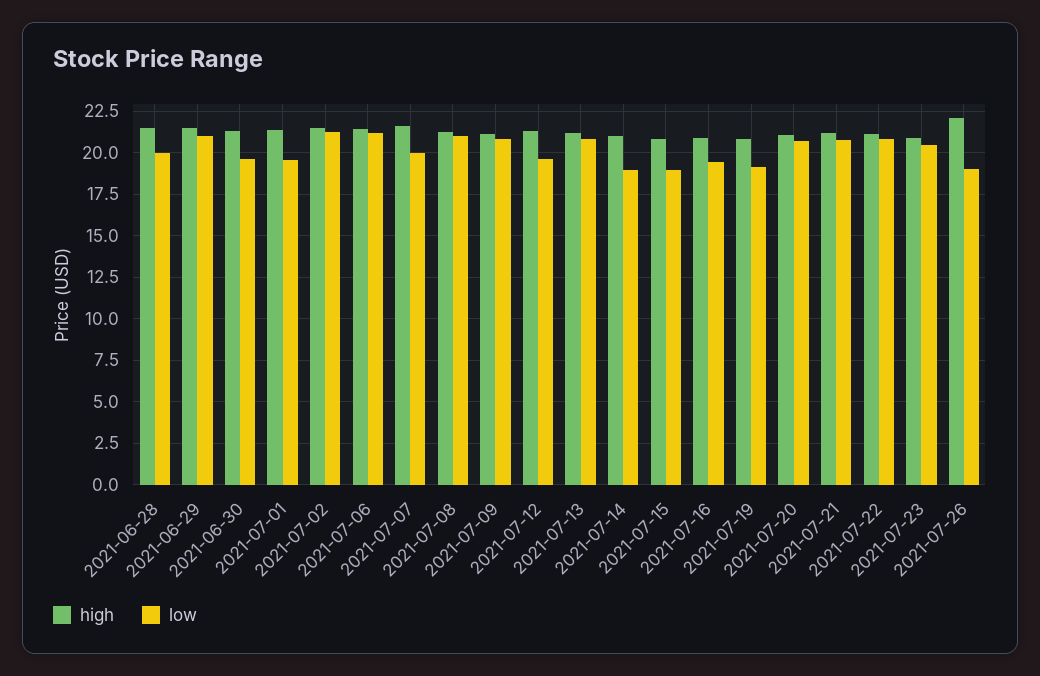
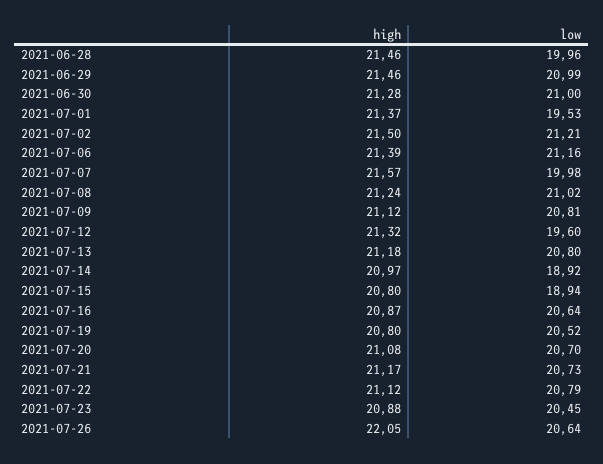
  {
    "high": {
      "2021-06-28": 21.46,
      "2021-06-29": 21.46,
      "2021-06-30": 21.28,
      "2021-07-01": 21.37,
      "2021-07-02": 21.5,
      "2021-07-06": 21.39,
      "2021-07-07": 21.57,
      "2021-07-08": 21.24,
      "2021-07-09": 21.12,
      "2021-07-12": 21.32,
      "2021-07-13": 21.18,
      "2021-07-14": 20.97,
      "2021-07-15": 20.8,
      "2021-07-16": 20.87,
      "2021-07-19": 20.8,
      "2021-07-20": 21.08,
      "2021-07-21": 21.17,
      "2021-07-22": 21.12,
      "2021-07-23": 20.88,
      "2021-07-26": 22.05
    },
    "low": {
      "2021-06-28": 19.96,
      "2021-06-29": 20.99,
-     "2021-06-30": 19.5,
+     "2021-06-30": 21,
      "2021-07-01": 19.53,
      "2021-07-02": 21.21,
      "2021-07-06": 21.16,
      "2021-07-07": 19.98,
      "2021-07-08": 21.02,
      "2021-07-09": 20.81,
      "2021-07-12": 19.6,
      "2021-07-13": 20.8,
      "2021-07-14": 18.92,
      "2021-07-15": 18.94,
-     "2021-07-16": 19.5,
+     "2021-07-16": 20.64,
-     "2021-07-19": 19,
+     "2021-07-19": 20.52,
      "2021-07-20": 20.7,
      "2021-07-21": 20.73,
      "2021-07-22": 20.79,
      "2021-07-23": 20.45,
-     "2021-07-26": 19
+     "2021-07-26": 20.64
    }
  }

